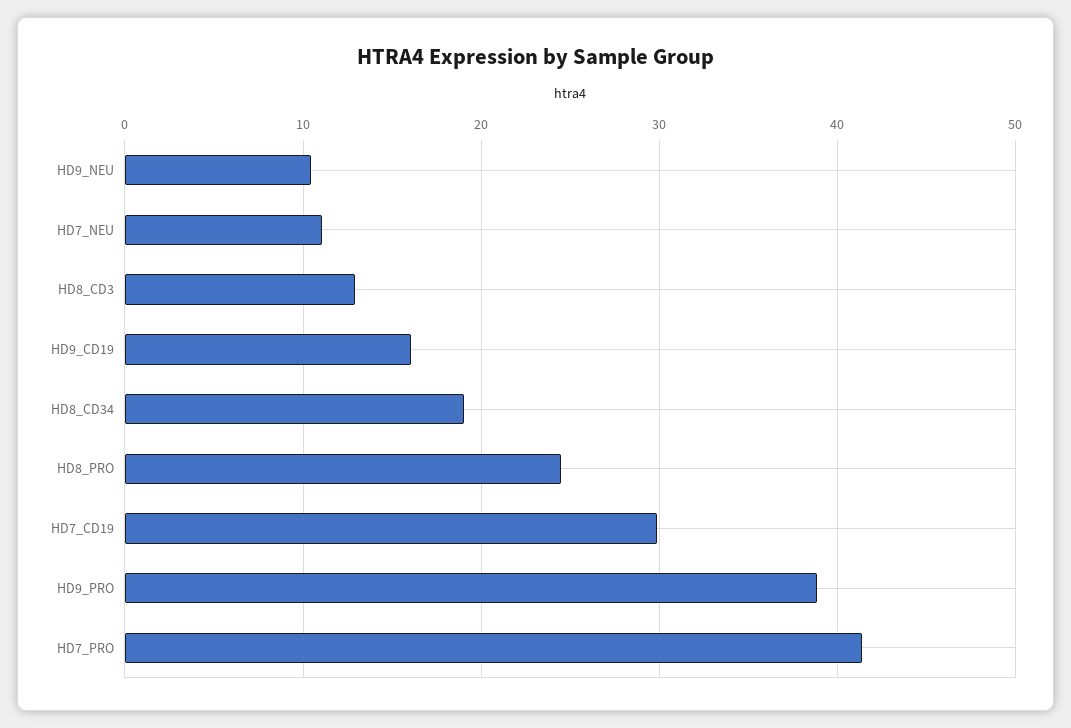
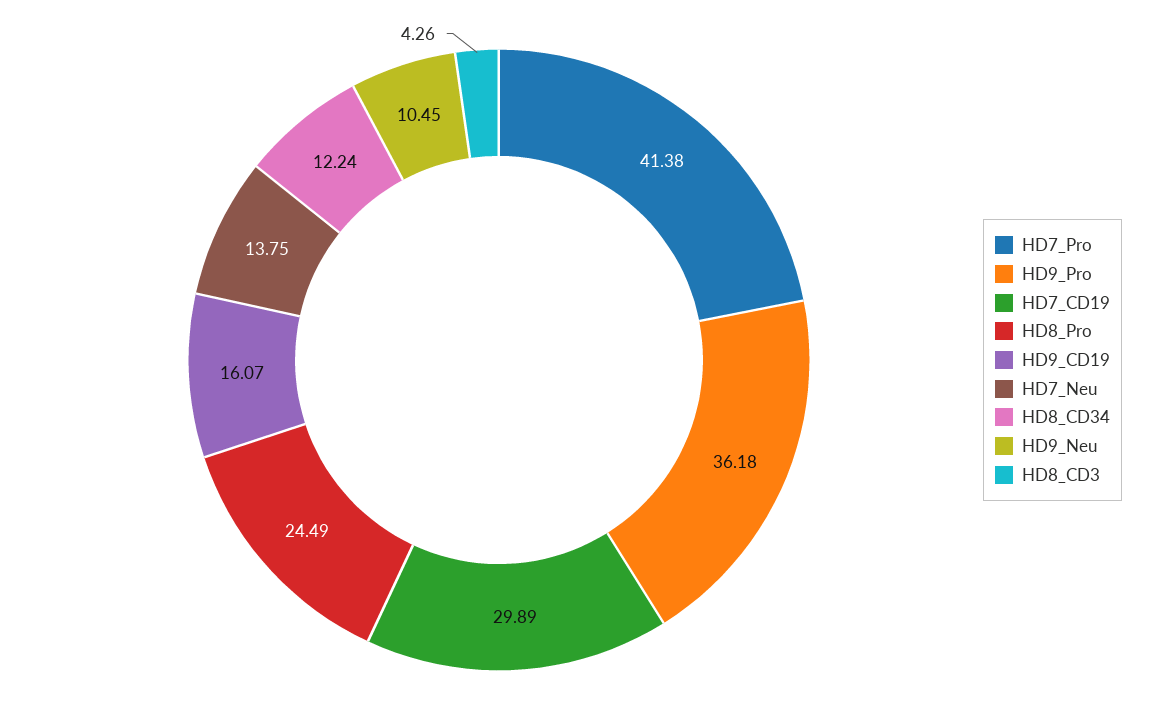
  {
    "HD9_NEU": 10.45,
-   "HD7_NEU": 11,
+   "HD7_NEU": 13.75,
-   "HD8_CD3": 13,
+   "HD8_CD3": 4.26,
    "HD9_CD19": 16.07,
-   "HD8_CD34": 19,
+   "HD8_CD34": 12.24,
    "HD8_PRO": 24.49,
    "HD7_CD19": 29.89,
-   "HD9_PRO": 39,
+   "HD9_PRO": 36.18,
    "HD7_PRO": 41.38
  }

